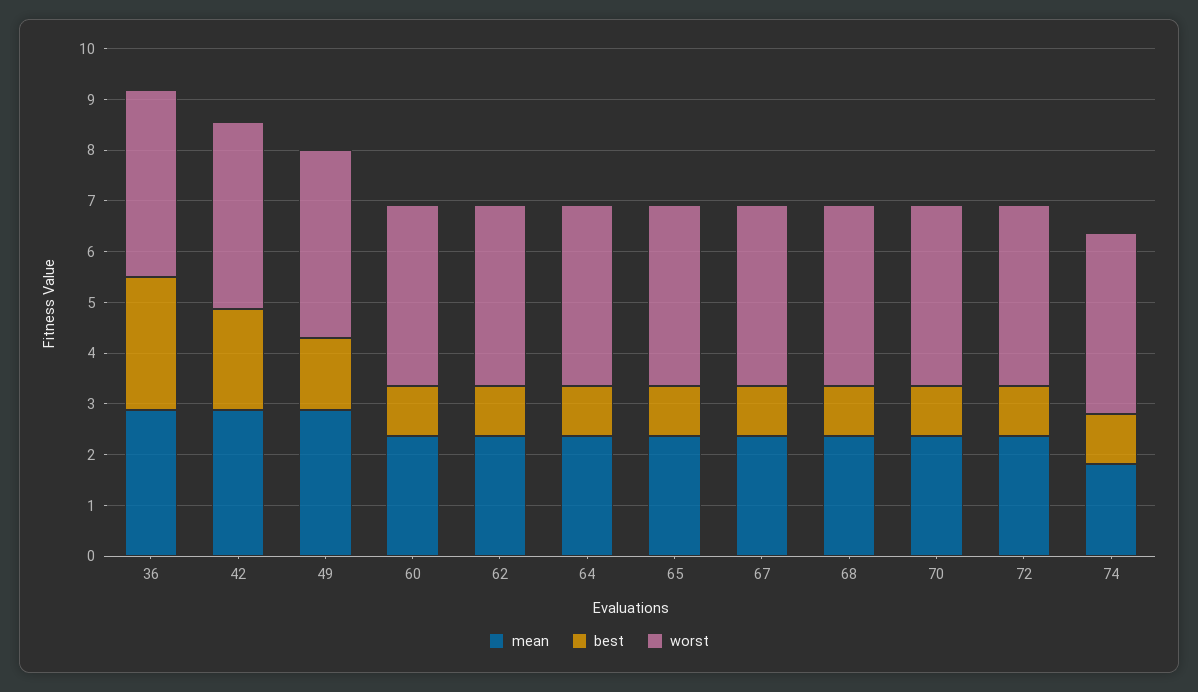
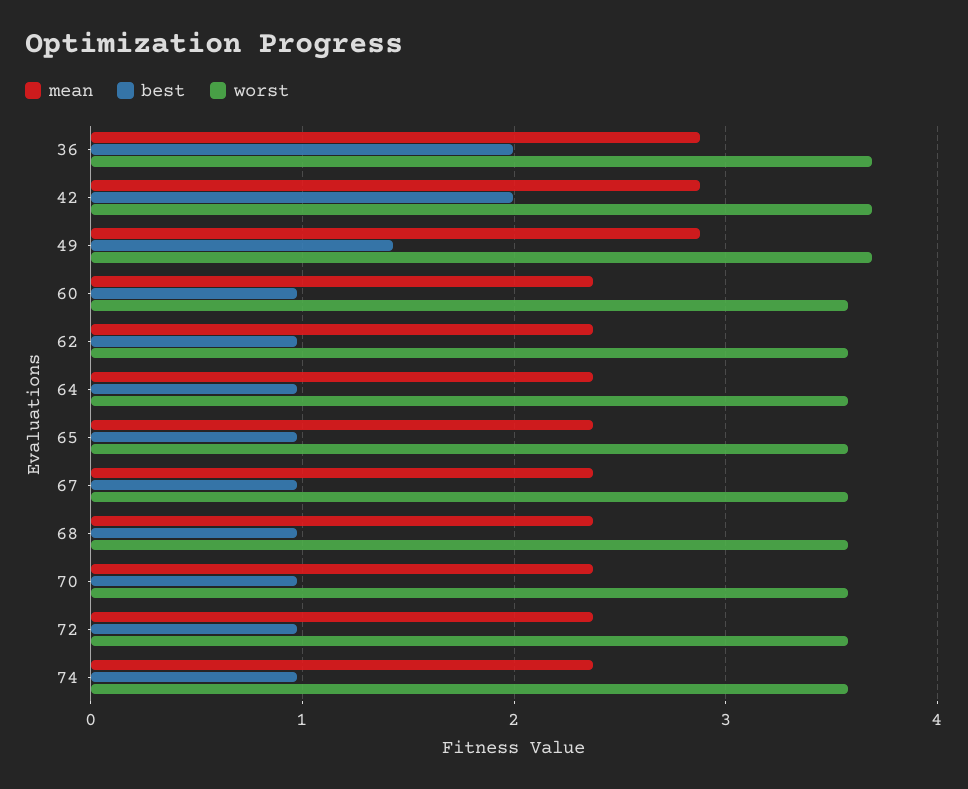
  {
    "mean": {
      "36": 2.9,
      "42": 2.9,
      "49": 2.9,
      "60": 2.4,
      "62": 2.4,
      "64": 2.4,
      "65": 2.4,
      "67": 2.4,
      "68": 2.4,
      "70": 2.4,
      "72": 2.4,
-     "74": 1.8
+     "74": 2.4
    },
    "best": {
-     "36": 2.6,
+     "36": 2,
      "42": 2,
      "49": 1.4,
      "60": 1,
      "62": 1,
      "64": 1,
      "65": 1,
      "67": 1,
      "68": 1,
      "70": 1,
      "72": 1,
      "74": 1
    },
    "worst": {
      "36": 3.7,
      "42": 3.7,
      "49": 3.7,
      "60": 3.6,
      "62": 3.6,
      "64": 3.6,
      "65": 3.6,
      "67": 3.6,
      "68": 3.6,
      "70": 3.6,
      "72": 3.6,
      "74": 3.6
    }
  }

